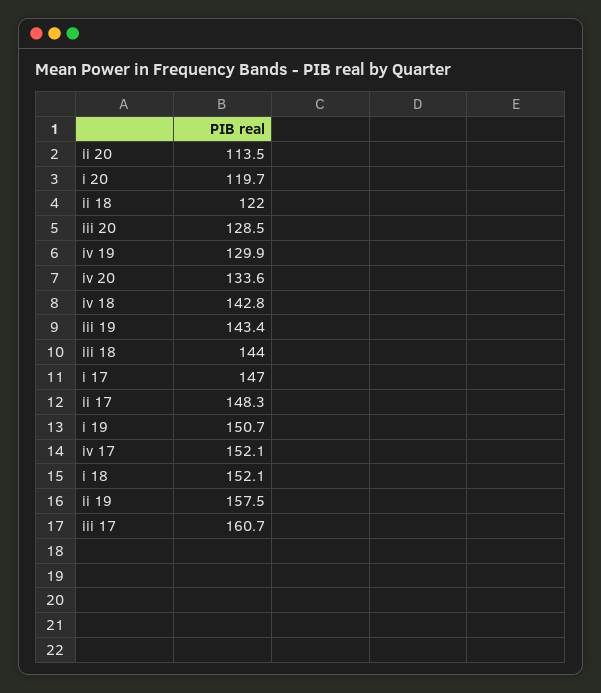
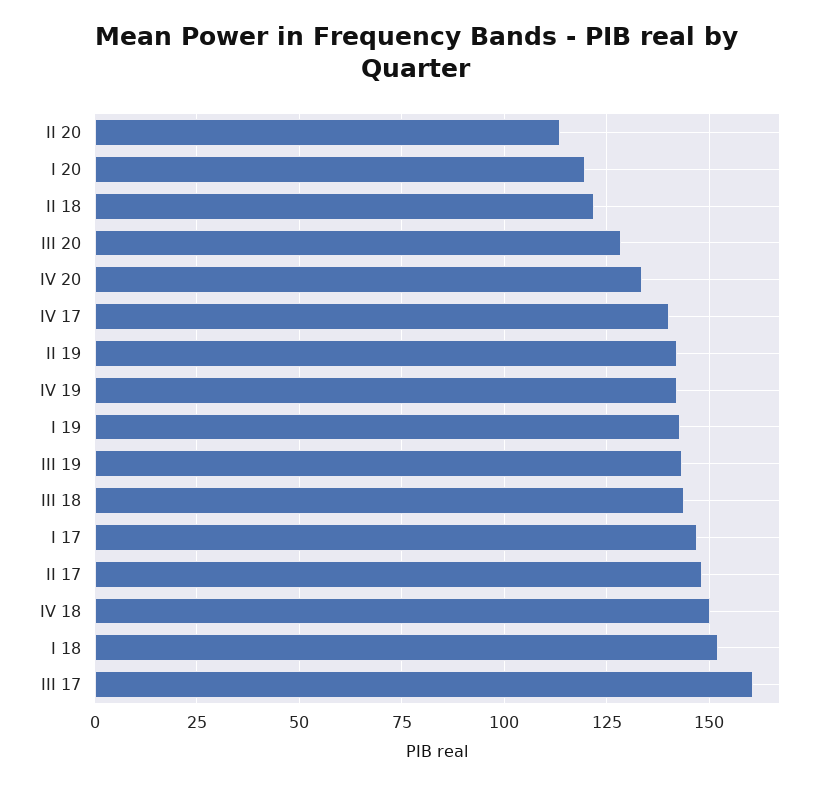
  {
    "ii 20": 113.5,
    "i 20": 119.7,
    "ii 18": 122,
    "iii 20": 128.5,
-   "iv 19": 129.9,
+   "iv 19": 142.5,
    "iv 20": 133.6,
-   "iv 18": 142.8,
+   "iv 18": 150,
    "iii 19": 143.4,
    "iii 18": 144,
    "i 17": 147,
    "ii 17": 148.3,
-   "i 19": 150.7,
+   "i 19": 142.5,
-   "iv 17": 152.1,
+   "iv 17": 140,
    "i 18": 152.1,
-   "ii 19": 157.5,
+   "ii 19": 142.5,
    "iii 17": 160.7
  }

